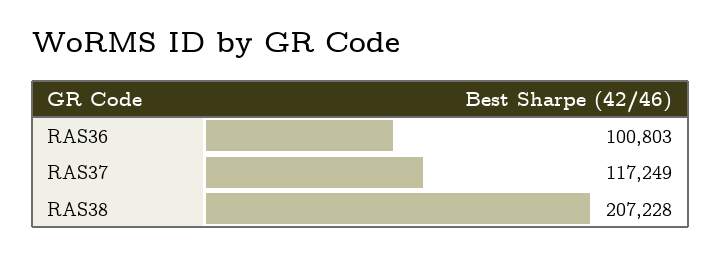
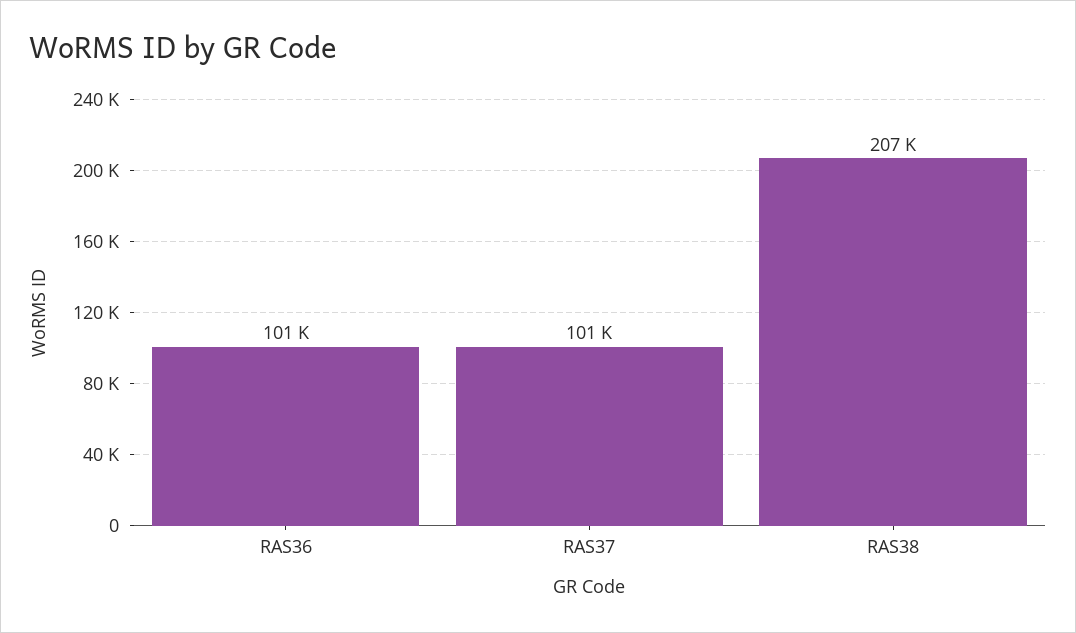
  {
    "RAS36": 100803,
-   "RAS37": 117249,
+   "RAS37": 101000,
    "RAS38": 207228
  }

